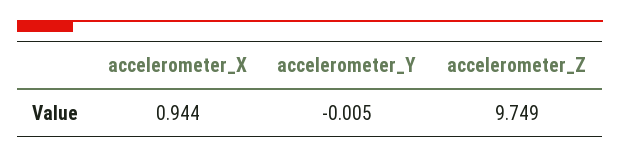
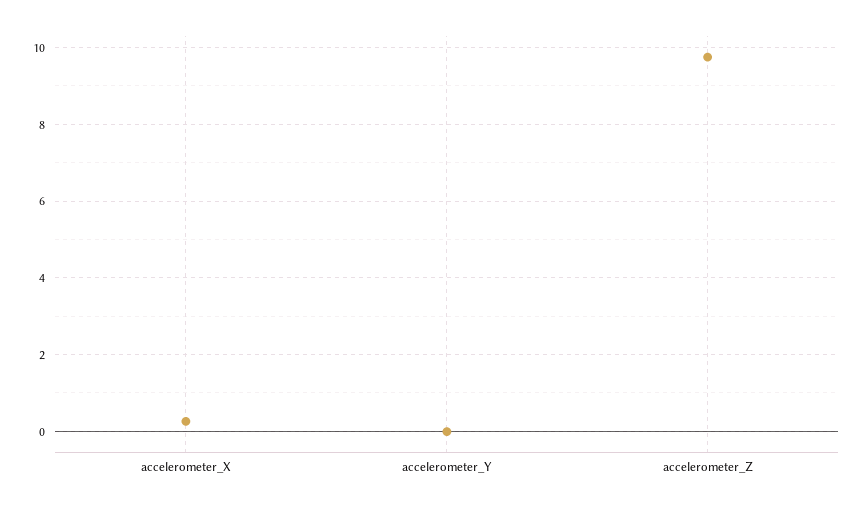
  {
-   "accelerometer_X": 0.944,
+   "accelerometer_X": 0.2,
    "accelerometer_Y": -0.005,
    "accelerometer_Z": 9.749
  }

